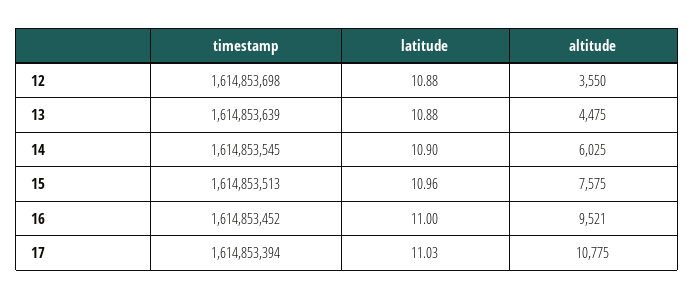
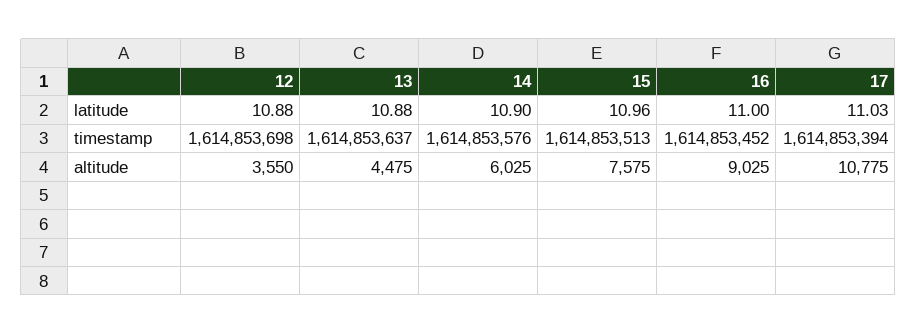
  {
    "timestamp": {
      "12": 1614853698,
-     "13": 1614853639,
+     "13": 1614853637,
-     "14": 1614853545,
+     "14": 1614853576,
      "15": 1614853513,
      "16": 1614853452,
      "17": 1614853394
    },
    "latitude": {
      "12": 10.88,
      "13": 10.88,
      "14": 10.9,
      "15": 10.96,
      "16": 11,
      "17": 11.03
    },
    "altitude": {
      "12": 3550,
      "13": 4475,
      "14": 6025,
      "15": 7575,
-     "16": 9521,
+     "16": 9025,
      "17": 10775
    }
  }

